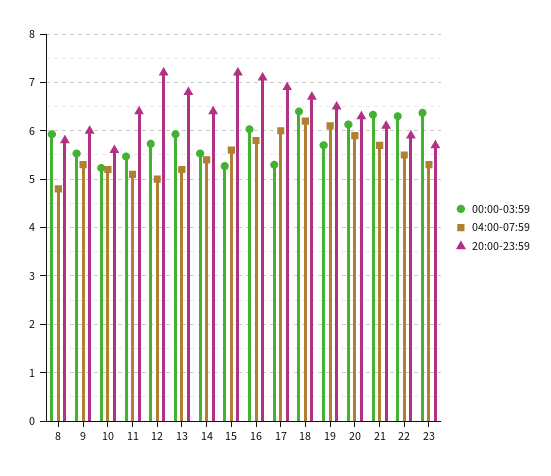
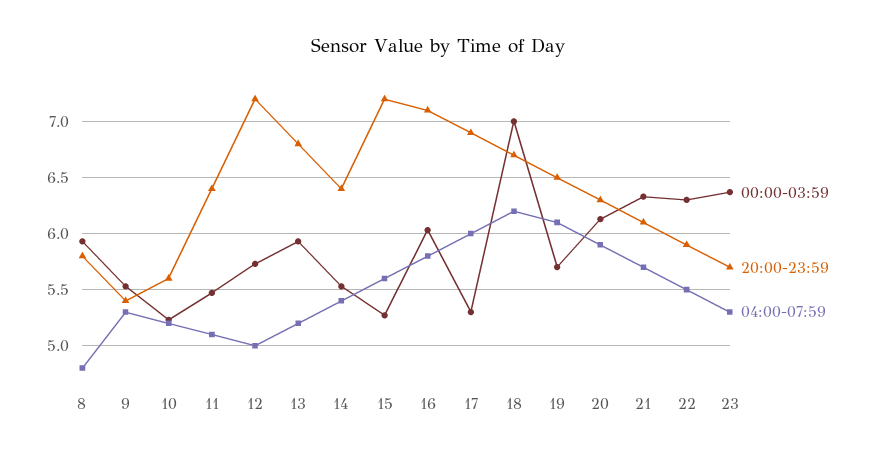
  {
    "00:00-03:59": {
      "8": 5.9,
      "9": 5.5,
      "10": 5.2,
      "11": 5.5,
      "12": 5.7,
      "13": 5.9,
      "14": 5.5,
      "15": 5.3,
      "16": 6,
      "17": 5.3,
-     "18": 6.4,
+     "18": 7,
      "19": 5.7,
      "20": 6.1,
      "21": 6.3,
      "22": 6.3,
      "23": 6.4
    },
    "04:00-07:59": {
      "8": 4.8,
      "9": 5.3,
      "10": 5.2,
      "11": 5.1,
      "12": 5,
      "13": 5.2,
      "14": 5.4,
      "15": 5.6,
      "16": 5.8,
      "17": 6,
      "18": 6.2,
      "19": 6.1,
      "20": 5.9,
      "21": 5.7,
      "22": 5.5,
      "23": 5.3
    },
    "20:00-23:59": {
      "8": 5.8,
-     "9": 6,
+     "9": 5.4,
      "10": 5.6,
      "11": 6.4,
      "12": 7.2,
      "13": 6.8,
      "14": 6.4,
      "15": 7.2,
      "16": 7.1,
      "17": 6.9,
      "18": 6.7,
      "19": 6.5,
      "20": 6.3,
      "21": 6.1,
      "22": 5.9,
      "23": 5.7
    }
  }

